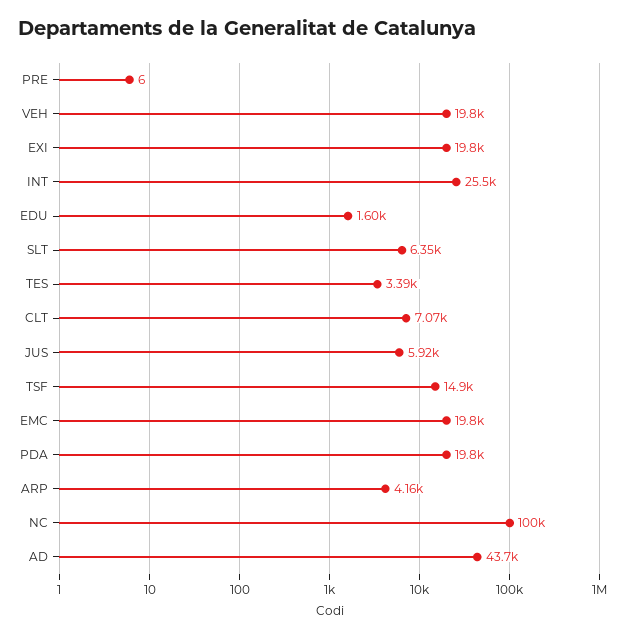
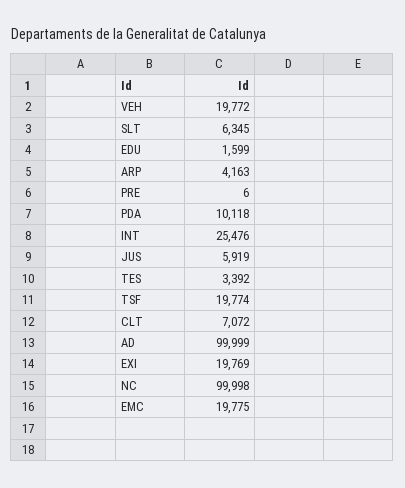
  {
    "PRE": 6,
    "VEH": 19772,
    "EXI": 19769,
    "INT": 25476,
    "EDU": 1599,
    "SLT": 6345,
    "TES": 3392,
    "CLT": 7072,
    "JUS": 5919,
-   "TSF": 14900,
+   "TSF": 19774,
    "EMC": 19775,
-   "PDA": 19800,
+   "PDA": 10118,
    "ARP": 4163,
    "NC": 99998,
-   "AD": 43700
+   "AD": 99999
  }

